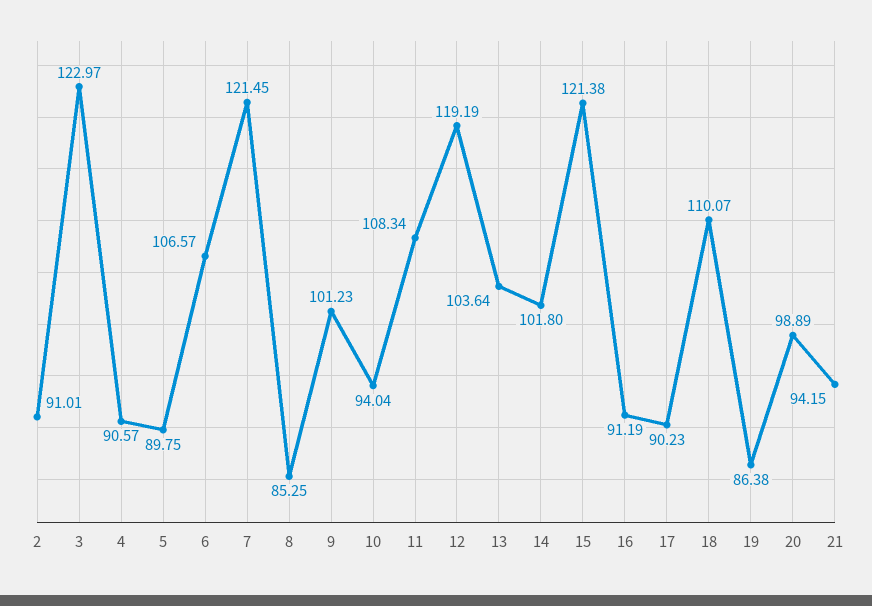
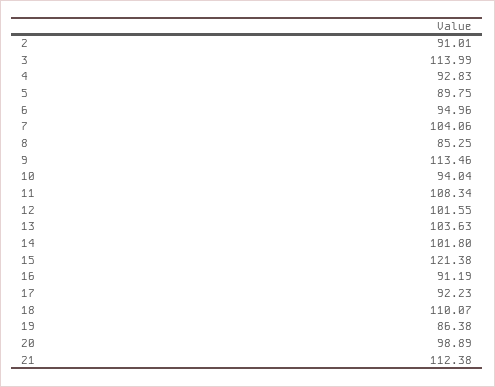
  {
    "2": 91.01,
-   "3": 122.97,
+   "3": 113.99,
-   "4": 90.57,
+   "4": 92.83,
    "5": 89.75,
-   "6": 106.57,
+   "6": 94.96,
-   "7": 121.45,
+   "7": 104.06,
    "8": 85.25,
-   "9": 101.23,
+   "9": 113.46,
    "10": 94.04,
    "11": 108.34,
-   "12": 119.19,
+   "12": 101.55,
-   "13": 103.64,
+   "13": 103.63,
    "14": 101.8,
    "15": 121.38,
    "16": 91.19,
-   "17": 90.23,
+   "17": 92.23,
    "18": 110.07,
    "19": 86.38,
    "20": 98.89,
-   "21": 94.15
+   "21": 112.38
  }

